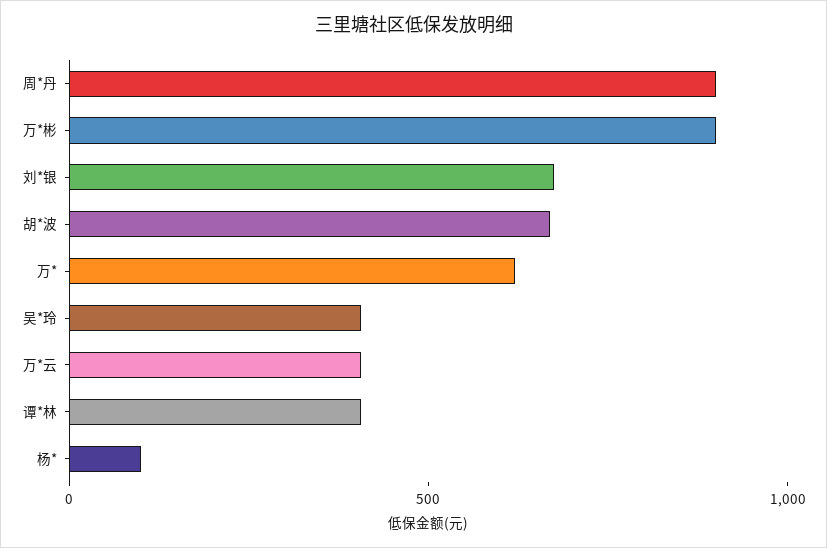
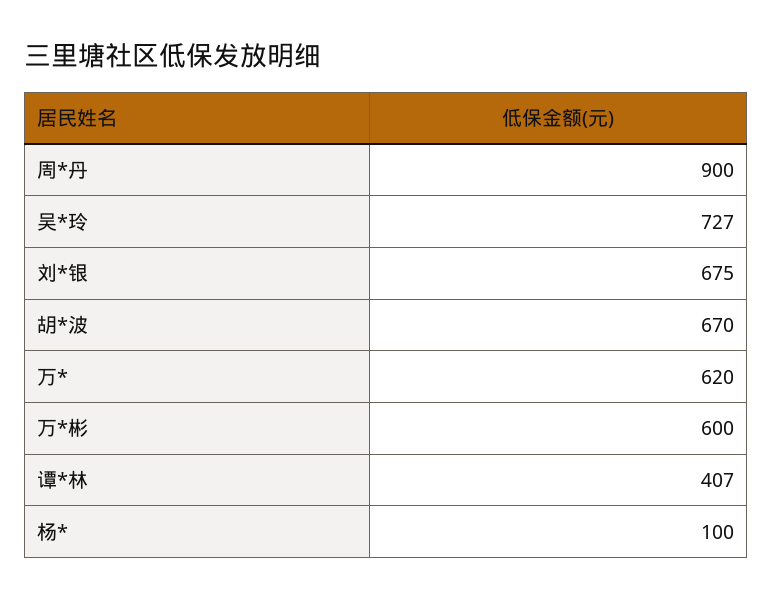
  {
    "周*丹": 900,
-   "万*彬": 900,
+   "万*彬": 600,
    "刘*银": 675,
    "胡*波": 670,
    "万*": 620,
-   "吴*玲": 400,
+   "吴*玲": 727,
-   "万*云": 400,
    "谭*林": 407,
    "杨*": 100
  }

